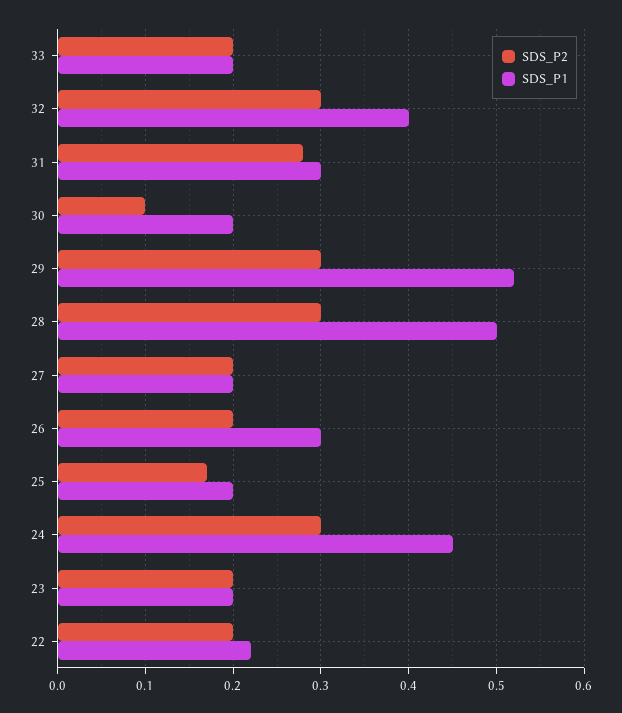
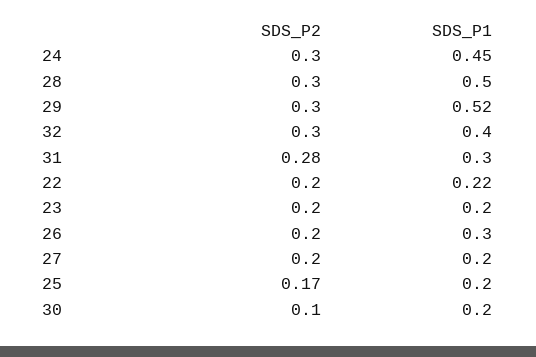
  {
    "SDS_P2": {
-     "33": 0.2,
      "32": 0.3,
      "31": 0.28,
      "30": 0.1,
      "29": 0.3,
      "28": 0.3,
      "27": 0.2,
      "26": 0.2,
      "25": 0.17,
      "24": 0.3,
      "23": 0.2,
      "22": 0.2
    },
    "SDS_P1": {
-     "33": 0.2,
      "32": 0.4,
      "31": 0.3,
      "30": 0.2,
      "29": 0.52,
      "28": 0.5,
      "27": 0.2,
      "26": 0.3,
      "25": 0.2,
      "24": 0.45,
      "23": 0.2,
      "22": 0.22
    }
  }

